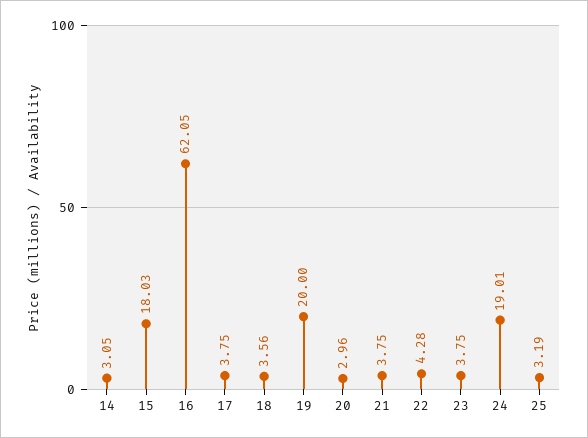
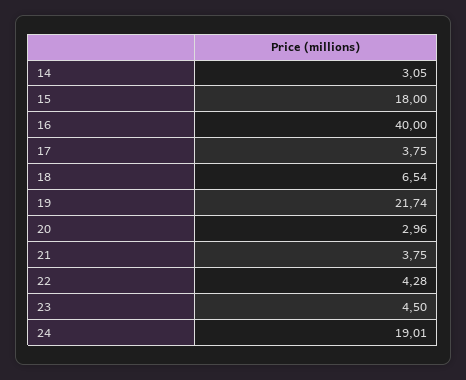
  {
    "14": 3.05,
-   "15": 18.03,
+   "15": 18,
-   "16": 62.05,
+   "16": 40,
    "17": 3.75,
-   "18": 3.56,
+   "18": 6.54,
-   "19": 20,
+   "19": 21.74,
    "20": 2.96,
    "21": 3.75,
    "22": 4.28,
-   "23": 3.75,
+   "23": 4.5,
-   "24": 19.01,
+   "24": 19.01
-   "25": 3.19
  }

